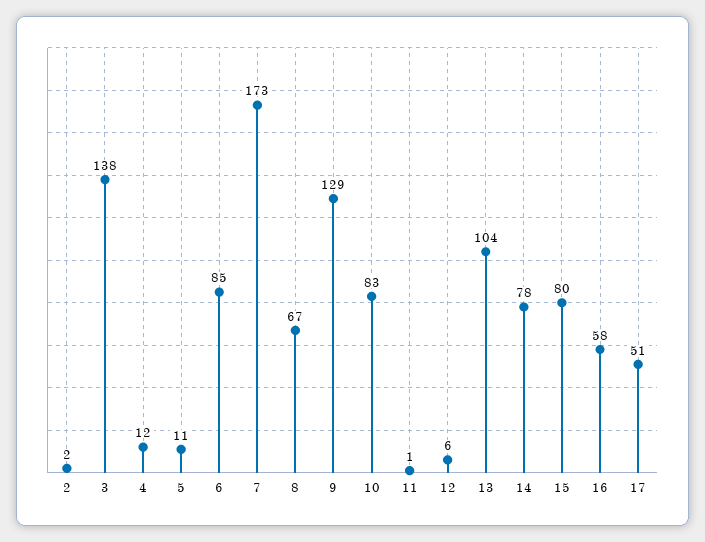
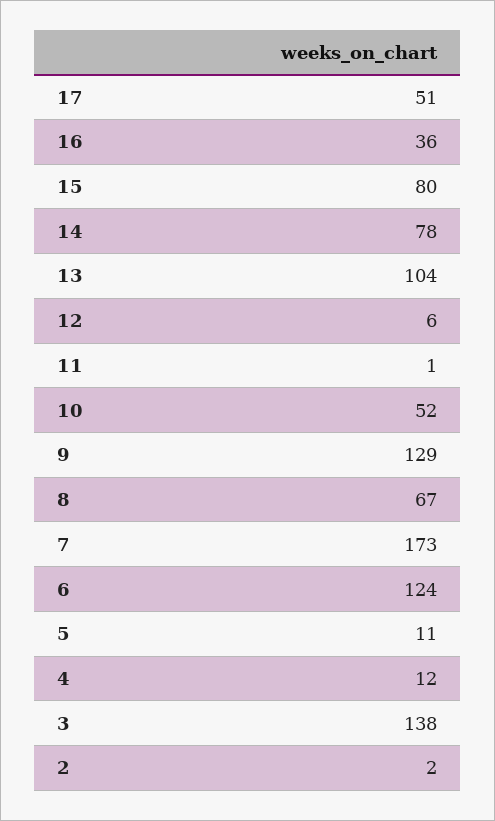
  {
    "2": 2,
    "3": 138,
    "4": 12,
    "5": 11,
-   "6": 85,
+   "6": 124,
    "7": 173,
    "8": 67,
    "9": 129,
-   "10": 83,
+   "10": 52,
    "11": 1,
    "12": 6,
    "13": 104,
    "14": 78,
    "15": 80,
-   "16": 58,
+   "16": 36,
    "17": 51
  }

